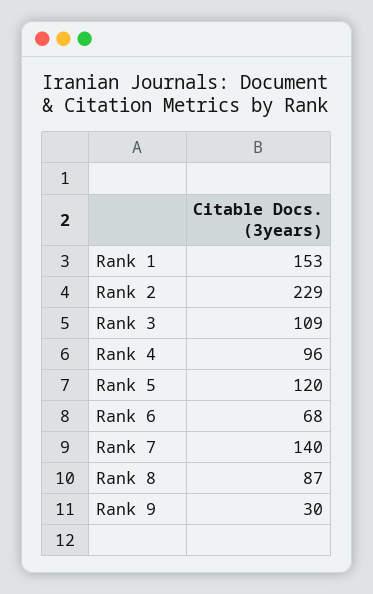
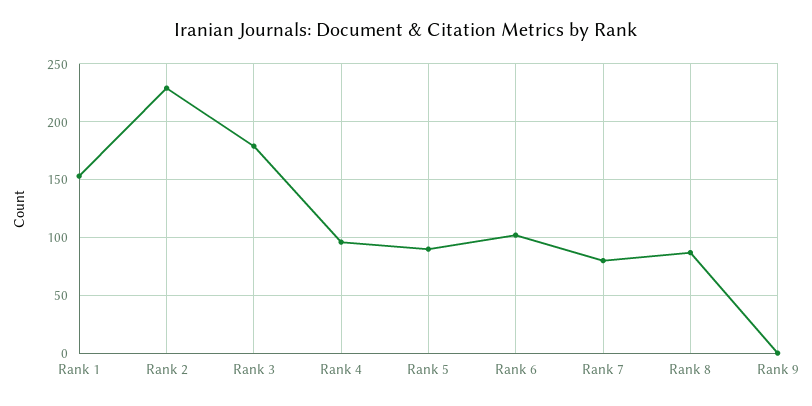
  {
    "Rank 1": 153,
    "Rank 2": 229,
-   "Rank 3": 109,
+   "Rank 3": 180,
    "Rank 4": 96,
-   "Rank 5": 120,
+   "Rank 5": 90,
-   "Rank 6": 68,
+   "Rank 6": 100,
-   "Rank 7": 140,
+   "Rank 7": 80,
    "Rank 8": 87,
-   "Rank 9": 30
+   "Rank 9": 0
  }

